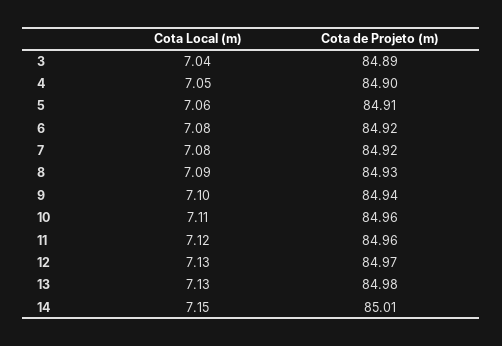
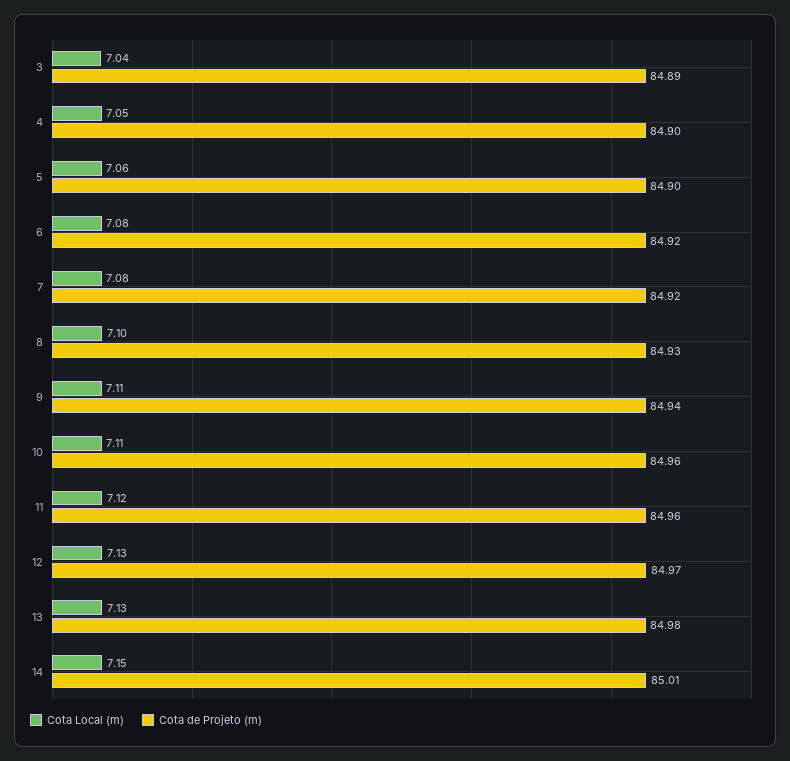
  {
    "Cota Local (m)": {
      "3": 7.04,
      "4": 7.05,
      "5": 7.06,
      "6": 7.08,
      "7": 7.08,
-     "8": 7.09,
+     "8": 7.1,
-     "9": 7.1,
+     "9": 7.11,
      "10": 7.11,
      "11": 7.12,
      "12": 7.13,
      "13": 7.13,
      "14": 7.15
    },
    "Cota de Projeto (m)": {
      "3": 84.89,
      "4": 84.9,
-     "5": 84.91,
+     "5": 84.9,
      "6": 84.92,
      "7": 84.92,
      "8": 84.93,
      "9": 84.94,
      "10": 84.96,
      "11": 84.96,
      "12": 84.97,
      "13": 84.98,
      "14": 85.01
    }
  }

